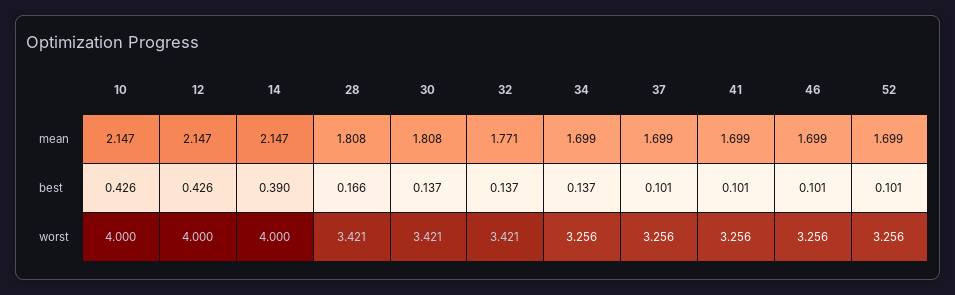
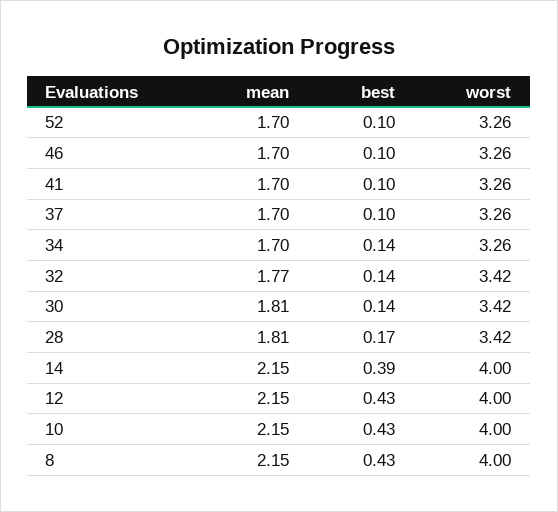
  {
    "10": {
      "mean": 2.147,
      "best": 0.426,
      "worst": 4
    },
    "12": {
      "mean": 2.147,
      "best": 0.426,
      "worst": 4
    },
    "14": {
      "mean": 2.147,
      "best": 0.39,
      "worst": 4
    },
    "28": {
      "mean": 1.808,
      "best": 0.166,
      "worst": 3.421
    },
    "30": {
      "mean": 1.808,
      "best": 0.137,
      "worst": 3.421
    },
    "32": {
      "mean": 1.771,
      "best": 0.137,
      "worst": 3.421
    },
    "34": {
      "mean": 1.699,
      "best": 0.137,
      "worst": 3.256
    },
    "37": {
      "mean": 1.699,
      "best": 0.101,
      "worst": 3.256
    },
    "41": {
      "mean": 1.699,
      "best": 0.101,
      "worst": 3.256
    },
    "46": {
      "mean": 1.699,
      "best": 0.101,
      "worst": 3.256
    },
    "52": {
      "mean": 1.699,
      "best": 0.101,
      "worst": 3.256
-   }
+   },
+   "8": {
+     "mean": 2.15,
+     "best": 0.43,
+     "worst": 4
+   }
  }

